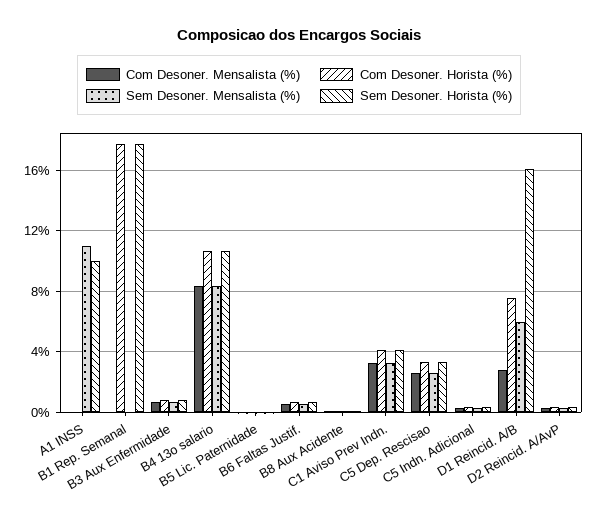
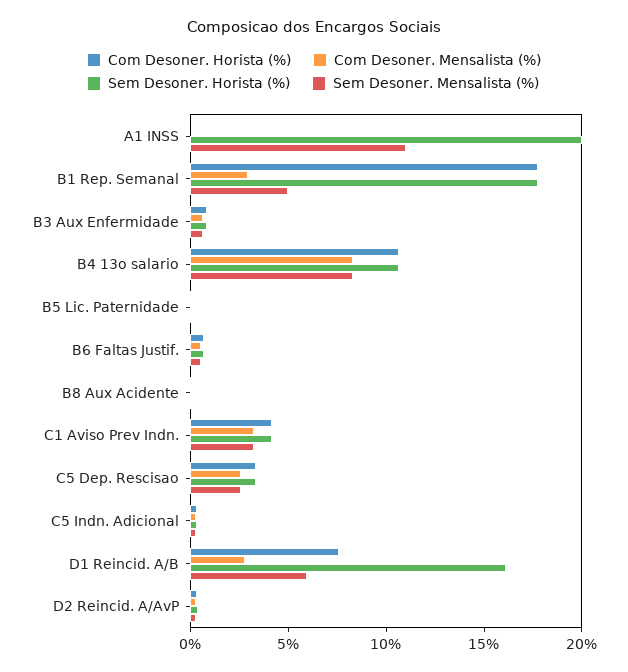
  {
    "Com Desoner. Mensalista (%)": {
      "A1 INSS": 0,
-     "B1 Rep. Semanal": 0,
+     "B1 Rep. Semanal": 3,
      "B3 Aux Enfermidade": 0.5,
      "B4 13o salario": 8.5,
      "B5 Lic. Paternidade": 0,
      "B6 Faltas Justif.": 0.5,
      "B8 Aux Acidente": 0,
      "C1 Aviso Prev Indn.": 3,
      "C5 Dep. Rescisao": 2.5,
      "C5 Indn. Adicional": 0.5,
      "D1 Reincid. A/B": 3,
      "D2 Reincid. A/AvP": 0.5
    },
    "Com Desoner. Horista (%)": {
      "A1 INSS": 0,
      "B1 Rep. Semanal": 18,
      "B3 Aux Enfermidade": 1,
      "B4 13o salario": 10.5,
      "B5 Lic. Paternidade": 0,
      "B6 Faltas Justif.": 0.5,
      "B8 Aux Acidente": 0,
      "C1 Aviso Prev Indn.": 4,
      "C5 Dep. Rescisao": 3.5,
      "C5 Indn. Adicional": 0.5,
      "D1 Reincid. A/B": 7.5,
      "D2 Reincid. A/AvP": 0.5
    },
    "Sem Desoner. Mensalista (%)": {
      "A1 INSS": 11,
-     "B1 Rep. Semanal": 0,
+     "B1 Rep. Semanal": 5,
      "B3 Aux Enfermidade": 0.5,
      "B4 13o salario": 8.5,
      "B5 Lic. Paternidade": 0,
      "B6 Faltas Justif.": 0.5,
      "B8 Aux Acidente": 0,
      "C1 Aviso Prev Indn.": 3,
      "C5 Dep. Rescisao": 2.5,
      "C5 Indn. Adicional": 0.5,
      "D1 Reincid. A/B": 6,
      "D2 Reincid. A/AvP": 0.5
    },
    "Sem Desoner. Horista (%)": {
-     "A1 INSS": 10,
+     "A1 INSS": 20,
      "B1 Rep. Semanal": 18,
      "B3 Aux Enfermidade": 1,
      "B4 13o salario": 10.5,
      "B5 Lic. Paternidade": 0,
      "B6 Faltas Justif.": 0.5,
      "B8 Aux Acidente": 0,
      "C1 Aviso Prev Indn.": 4,
      "C5 Dep. Rescisao": 3.5,
      "C5 Indn. Adicional": 0.5,
      "D1 Reincid. A/B": 16,
      "D2 Reincid. A/AvP": 0.5
    }
  }

